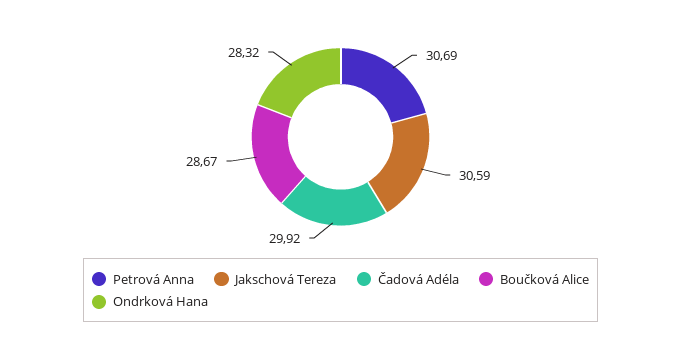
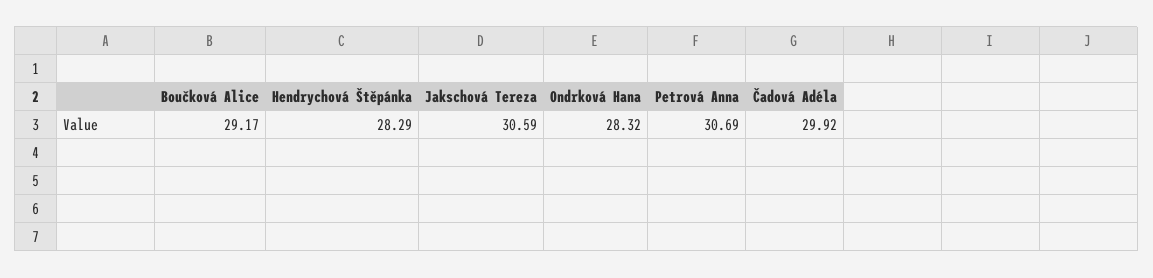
  {
    "Petrová Anna": 30.69,
    "Jakschová Tereza": 30.59,
    "Čadová Adéla": 29.92,
-   "Boučková Alice": 28.67,
+   "Boučková Alice": 29.17,
-   "Ondrková Hana": 28.32
+   "Ondrková Hana": 28.32,
+   "Hendrychová Štěpánka": 28.29
  }

